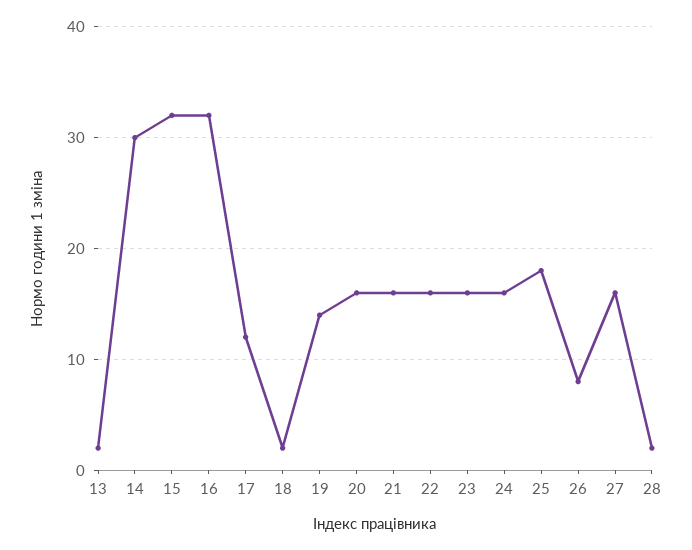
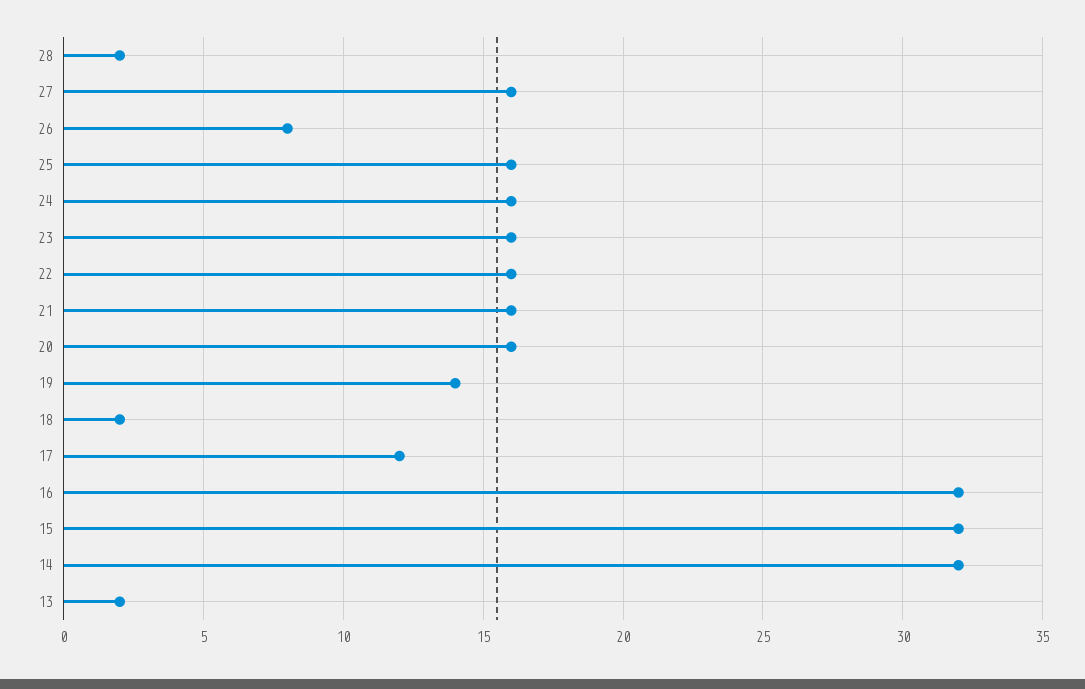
  {
    "13": 2,
-   "14": 30,
+   "14": 32,
    "15": 32,
    "16": 32,
    "17": 12,
    "18": 2,
    "19": 14,
    "20": 16,
    "21": 16,
    "22": 16,
    "23": 16,
    "24": 16,
-   "25": 18,
+   "25": 16,
    "26": 8,
    "27": 16,
    "28": 2
  }

